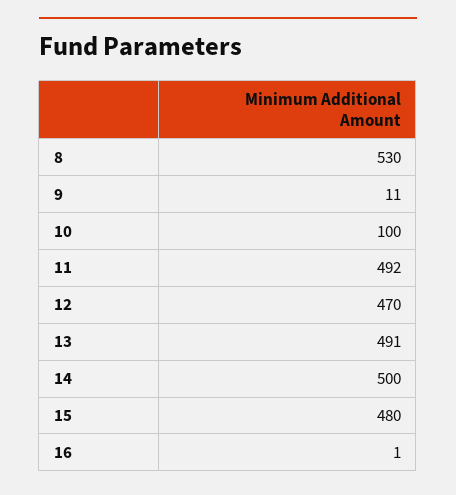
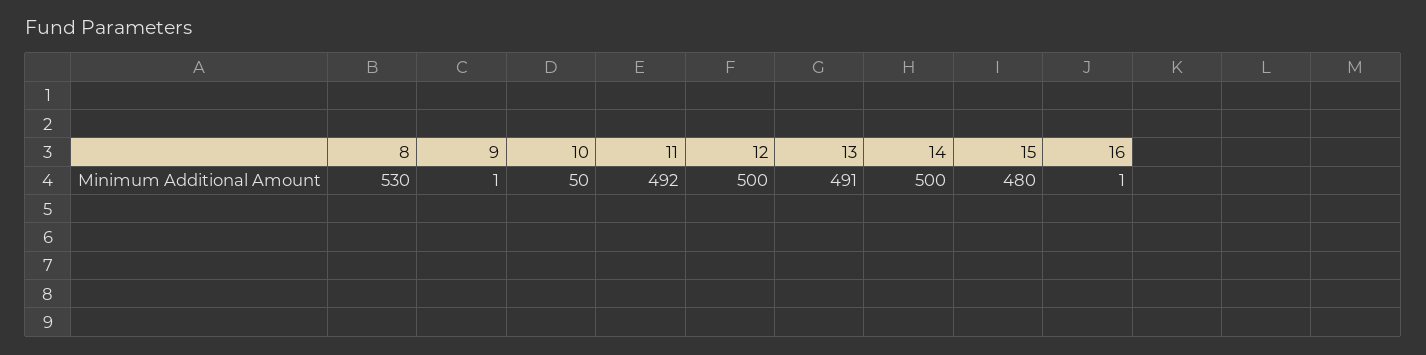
  {
    "8": 530,
-   "9": 11,
+   "9": 1,
-   "10": 100,
+   "10": 50,
    "11": 492,
-   "12": 470,
+   "12": 500,
    "13": 491,
    "14": 500,
    "15": 480,
    "16": 1
  }

